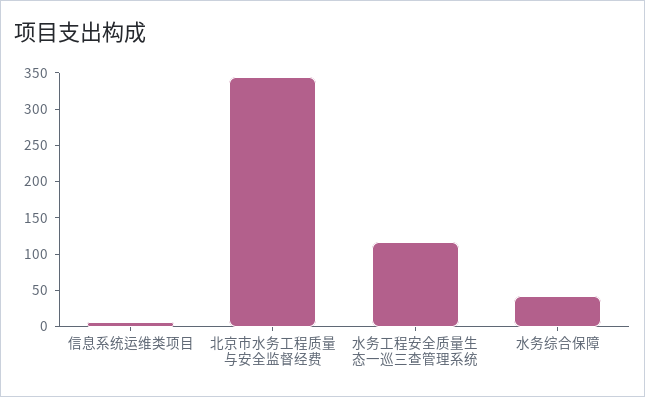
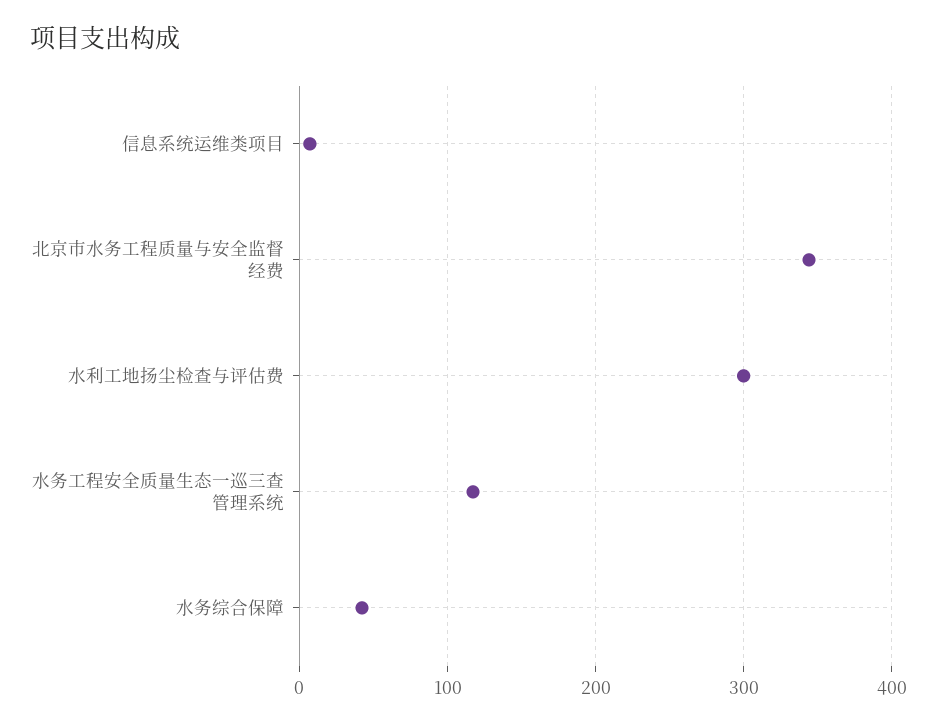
  {
    "信息系统运维类项目": 10,
    "北京市水务工程质量与安全监督经费": 340,
    "水务工程安全质量生态一巡三查管理系统": 120,
-   "水务综合保障": 40
+   "水务综合保障": 40,
+   "水利工地扬尘检查与评估费": 300
  }

